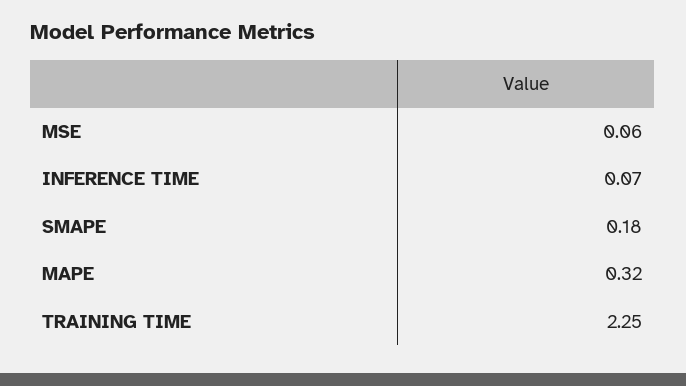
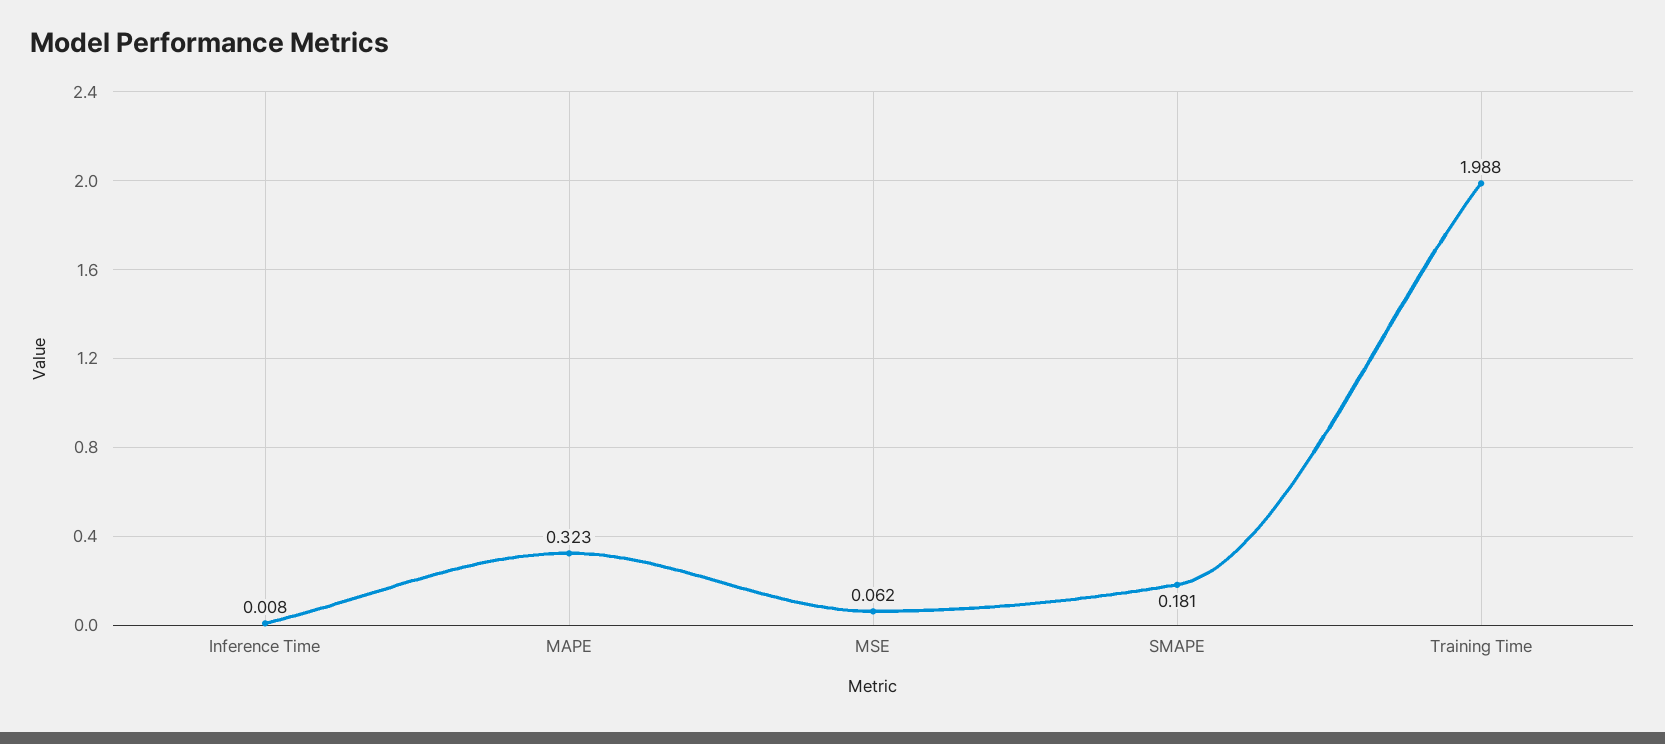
  {
    "MSE": 0.062,
-   "INFERENCE TIME": 0.07,
+   "INFERENCE TIME": 0.008,
    "SMAPE": 0.181,
    "MAPE": 0.323,
-   "TRAINING TIME": 2.25
+   "TRAINING TIME": 1.988
  }

